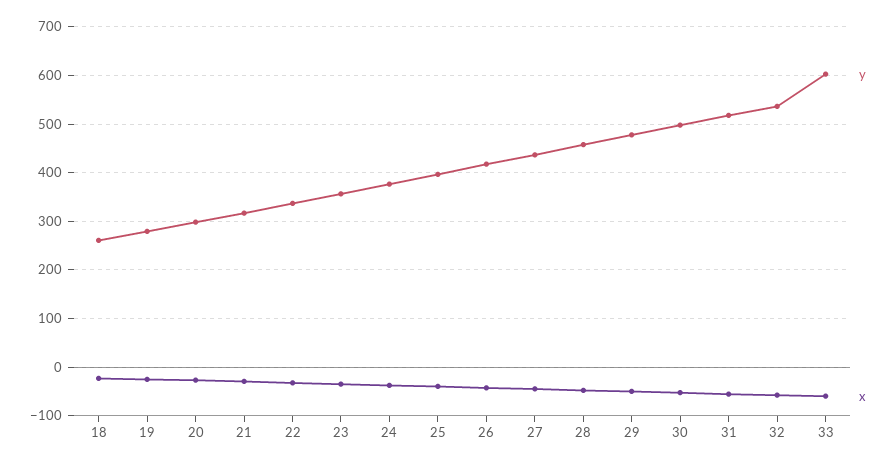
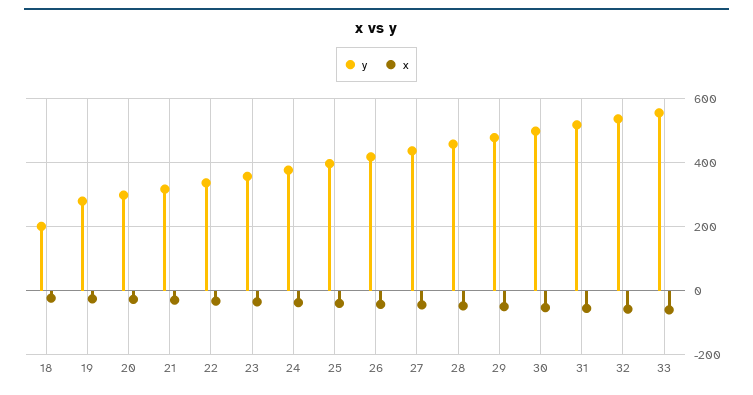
  {
    "y": {
-     "18": 260,
+     "18": 200,
      "19": 280,
      "20": 300,
      "21": 320,
      "22": 340,
      "23": 360,
      "24": 380,
      "25": 400,
      "26": 420,
      "27": 440,
      "28": 460,
      "29": 480,
      "30": 500,
      "31": 520,
      "32": 540,
-     "33": 600
+     "33": 560
    },
    "x": {
      "18": -20,
      "19": -20,
      "20": -20,
      "21": -20,
      "22": -40,
      "23": -40,
      "24": -40,
      "25": -40,
      "26": -40,
      "27": -40,
      "28": -40,
      "29": -60,
      "30": -60,
      "31": -60,
      "32": -60,
      "33": -60
    }
  }

